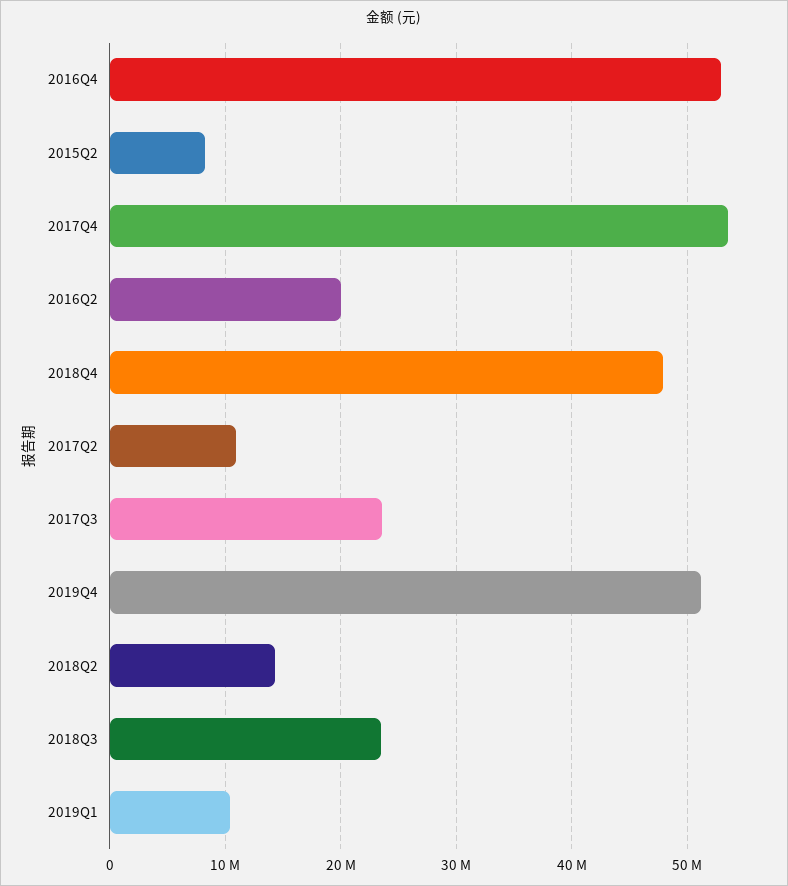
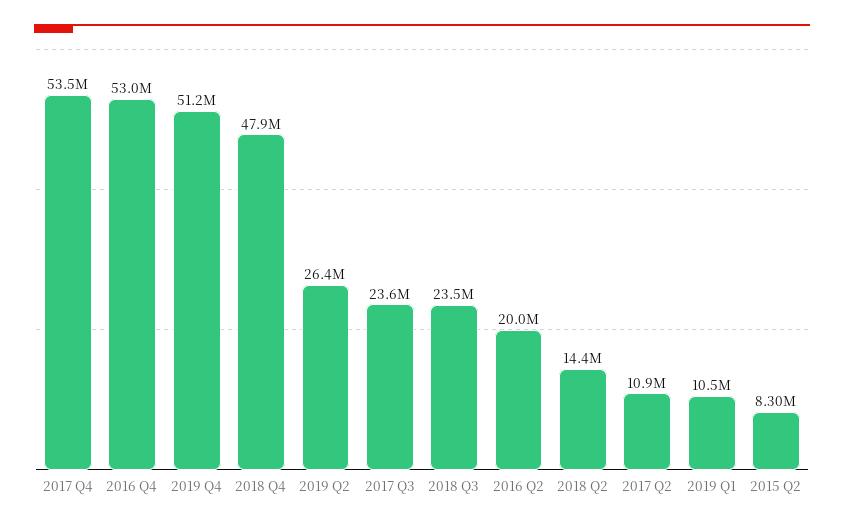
  {
    "2016Q4": 53000000,
    "2015Q2": 8300000,
    "2017Q4": 53500000,
    "2016Q2": 20000000,
    "2018Q4": 47900000,
    "2017Q2": 10900000,
    "2017Q3": 23600000,
    "2019Q4": 51200000,
    "2018Q2": 14400000,
    "2018Q3": 23500000,
-   "2019Q1": 10500000
+   "2019Q1": 10500000,
+   "2019 Q2": 26400000
  }

